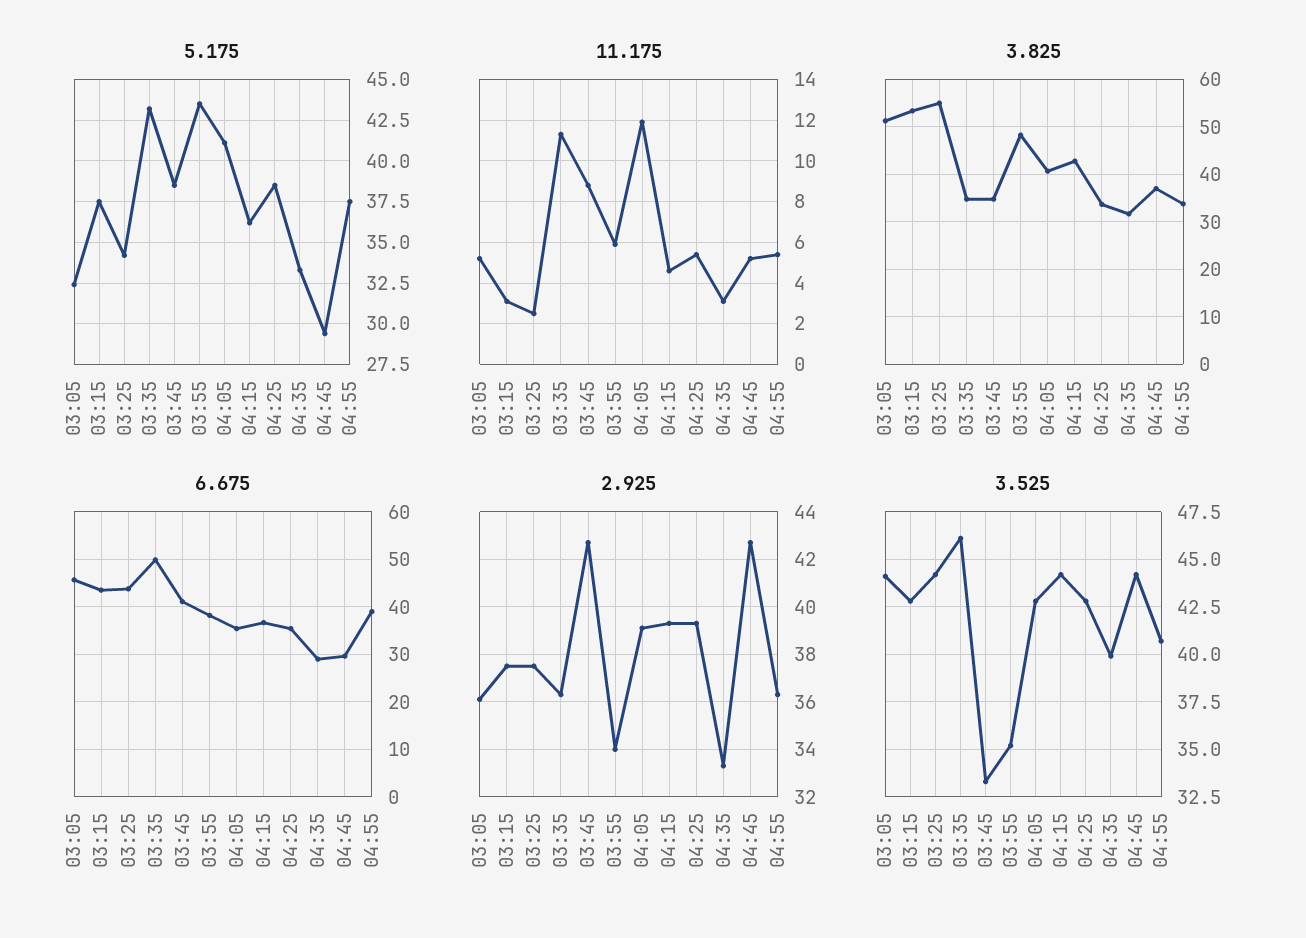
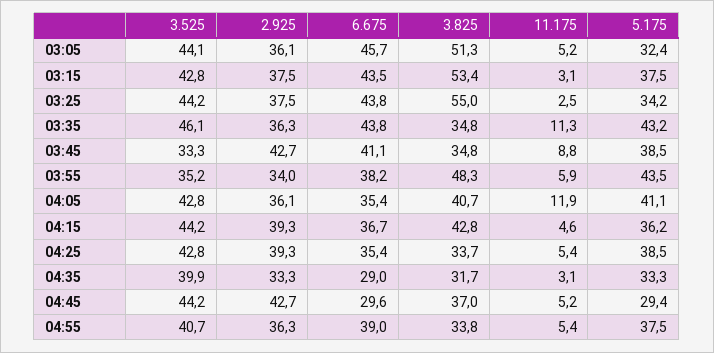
  {
    "5.175": {
      "03:05": 32.4,
      "03:15": 37.5,
      "03:25": 34.2,
      "03:35": 43.2,
      "03:45": 38.5,
      "03:55": 43.5,
      "04:05": 41.1,
      "04:15": 36.2,
      "04:25": 38.5,
      "04:35": 33.3,
      "04:45": 29.4,
      "04:55": 37.5
    },
    "11.175": {
      "03:05": 5.2,
      "03:15": 3.1,
      "03:25": 2.5,
      "03:35": 11.3,
      "03:45": 8.8,
      "03:55": 5.9,
      "04:05": 11.9,
      "04:15": 4.6,
      "04:25": 5.4,
      "04:35": 3.1,
      "04:45": 5.2,
      "04:55": 5.4
    },
    "3.825": {
      "03:05": 51.3,
      "03:15": 53.4,
      "03:25": 55,
      "03:35": 34.8,
      "03:45": 34.8,
      "03:55": 48.3,
      "04:05": 40.7,
      "04:15": 42.8,
      "04:25": 33.7,
      "04:35": 31.7,
      "04:45": 37,
      "04:55": 33.8
    },
    "6.675": {
      "03:05": 45.7,
      "03:15": 43.5,
      "03:25": 43.8,
-     "03:35": 50,
+     "03:35": 43.8,
      "03:45": 41.1,
      "03:55": 38.2,
      "04:05": 35.4,
      "04:15": 36.7,
      "04:25": 35.4,
      "04:35": 29,
      "04:45": 29.6,
      "04:55": 39
    },
    "2.925": {
      "03:05": 36.1,
      "03:15": 37.5,
      "03:25": 37.5,
      "03:35": 36.3,
      "03:45": 42.7,
      "03:55": 34,
-     "04:05": 39,
+     "04:05": 36.1,
      "04:15": 39.3,
      "04:25": 39.3,
      "04:35": 33.3,
      "04:45": 42.7,
      "04:55": 36.3
    },
    "3.525": {
      "03:05": 44.1,
      "03:15": 42.8,
      "03:25": 44.2,
      "03:35": 46.1,
      "03:45": 33.3,
      "03:55": 35.2,
      "04:05": 42.8,
      "04:15": 44.2,
      "04:25": 42.8,
      "04:35": 39.9,
      "04:45": 44.2,
      "04:55": 40.7
    }
  }

